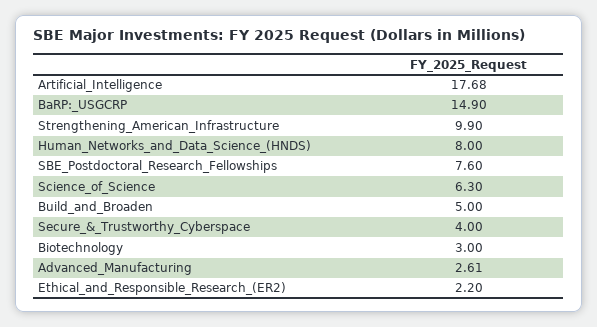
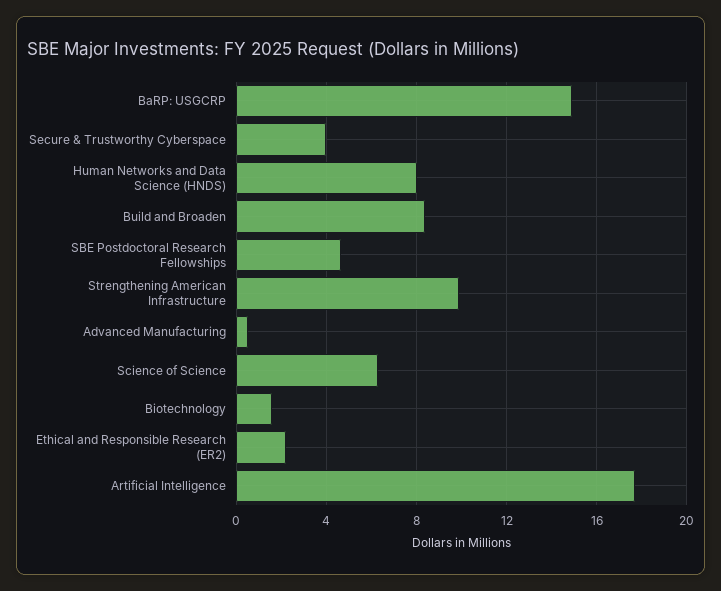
  {
    "Artificial_Intelligence": 17.68,
    "BaRP:_USGCRP": 14.9,
    "Strengthening_American_Infrastructure": 9.9,
    "Human_Networks_and_Data_Science_(HNDS)": 8,
-   "SBE_Postdoctoral_Research_Fellowships": 7.6,
+   "SBE_Postdoctoral_Research_Fellowships": 4.5,
    "Science_of_Science": 6.3,
-   "Build_and_Broaden": 5,
+   "Build_and_Broaden": 8.5,
    "Secure_&_Trustworthy_Cyberspace": 4,
-   "Biotechnology": 3,
+   "Biotechnology": 1.5,
-   "Advanced_Manufacturing": 2.61,
+   "Advanced_Manufacturing": 0.5,
    "Ethical_and_Responsible_Research_(ER2)": 2.2
  }

